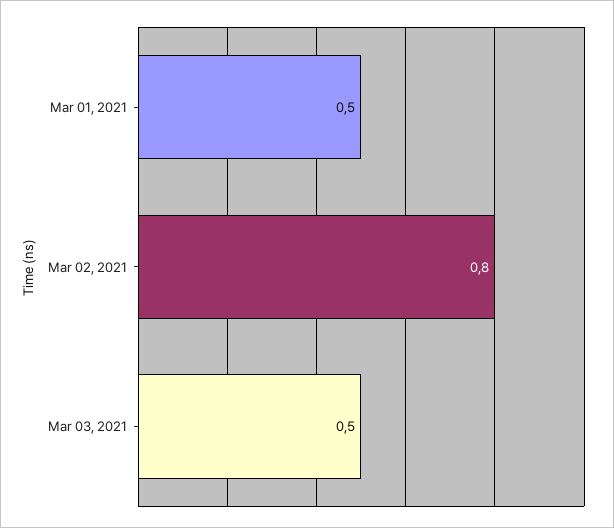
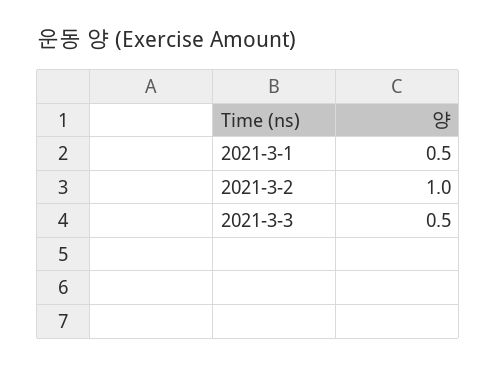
  {
    "Mar 01, 2021": 0.5,
-   "Mar 02, 2021": 0.8,
+   "Mar 02, 2021": 1,
    "Mar 03, 2021": 0.5
  }

